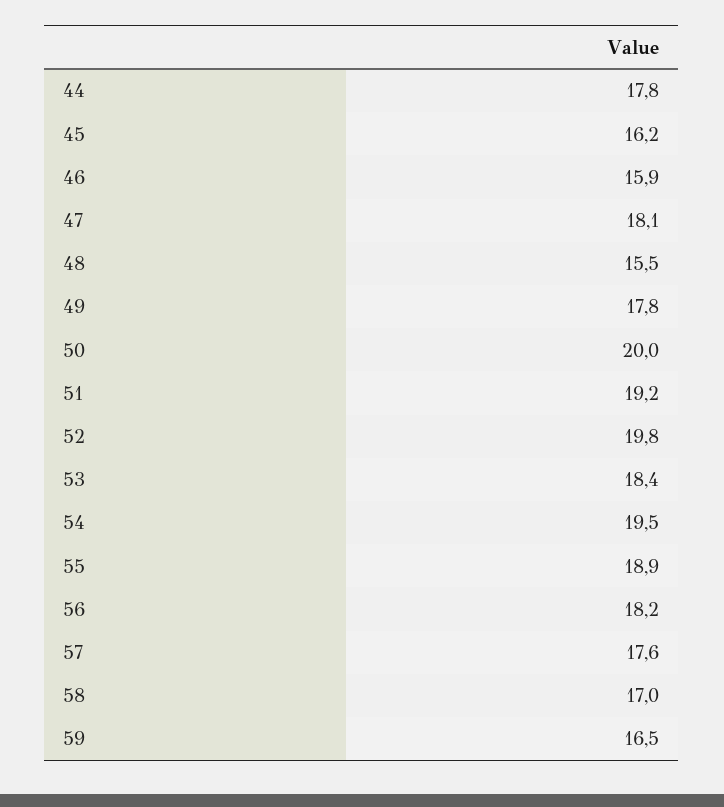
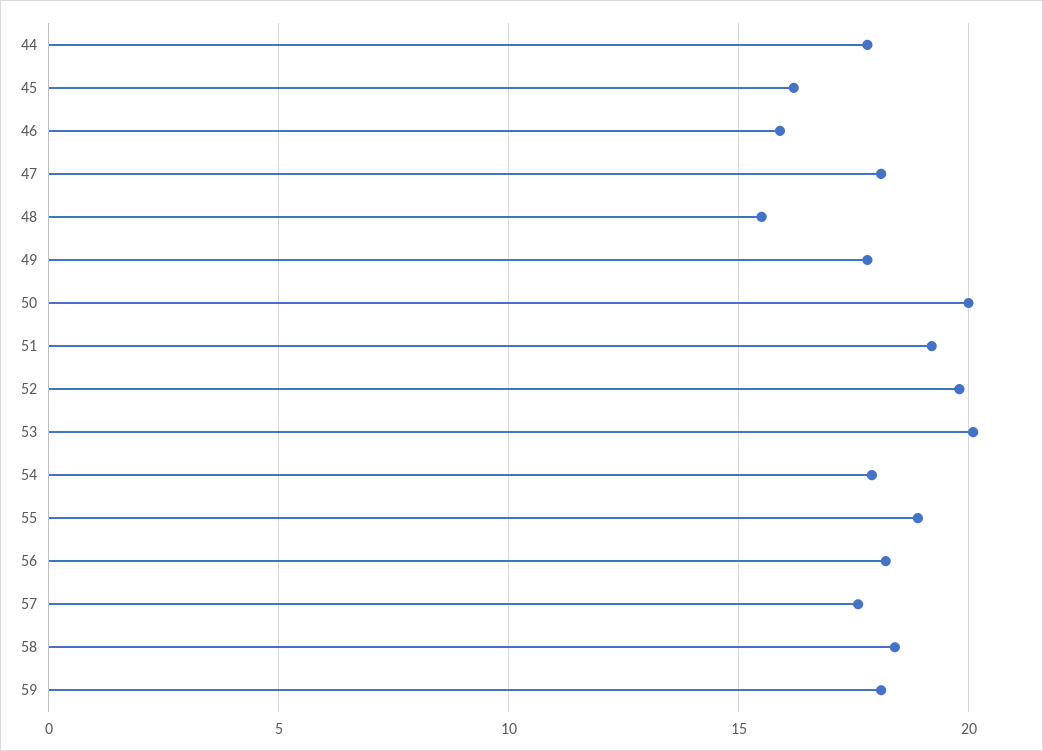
  {
    "44": 17.8,
    "45": 16.2,
    "46": 15.9,
    "47": 18.1,
    "48": 15.5,
    "49": 17.8,
    "50": 20,
    "51": 19.2,
    "52": 19.8,
-   "53": 18.4,
+   "53": 20,
-   "54": 19.5,
+   "54": 18,
    "55": 18.9,
    "56": 18.2,
    "57": 17.6,
-   "58": 17,
+   "58": 18.5,
-   "59": 16.5
+   "59": 18
  }

